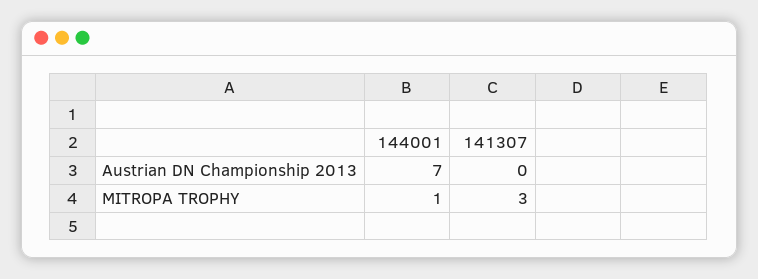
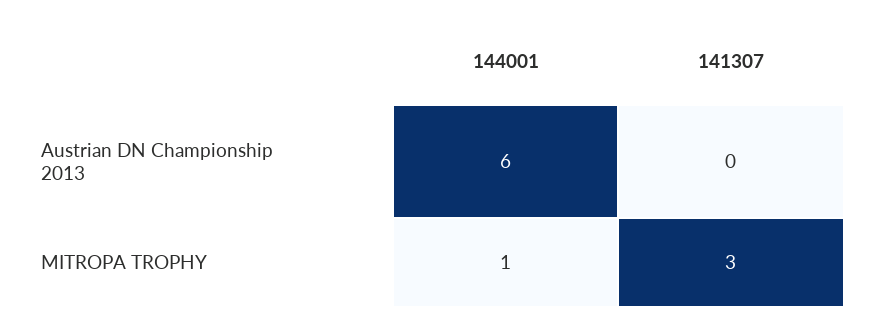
  {
    "144001": {
-     "Austrian DN Championship 2013": 7,
+     "Austrian DN Championship 2013": 6,
      "MITROPA TROPHY": 1
    },
    "141307": {
      "Austrian DN Championship 2013": 0,
      "MITROPA TROPHY": 3
    }
  }

